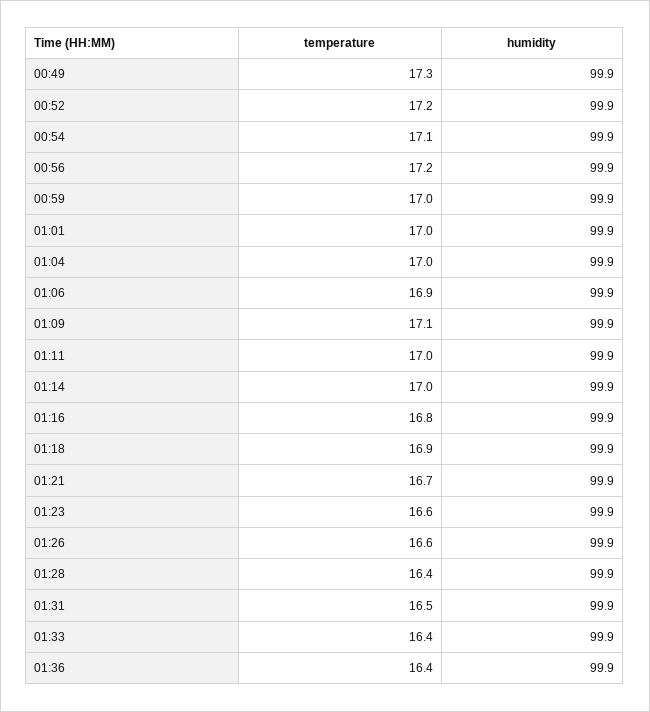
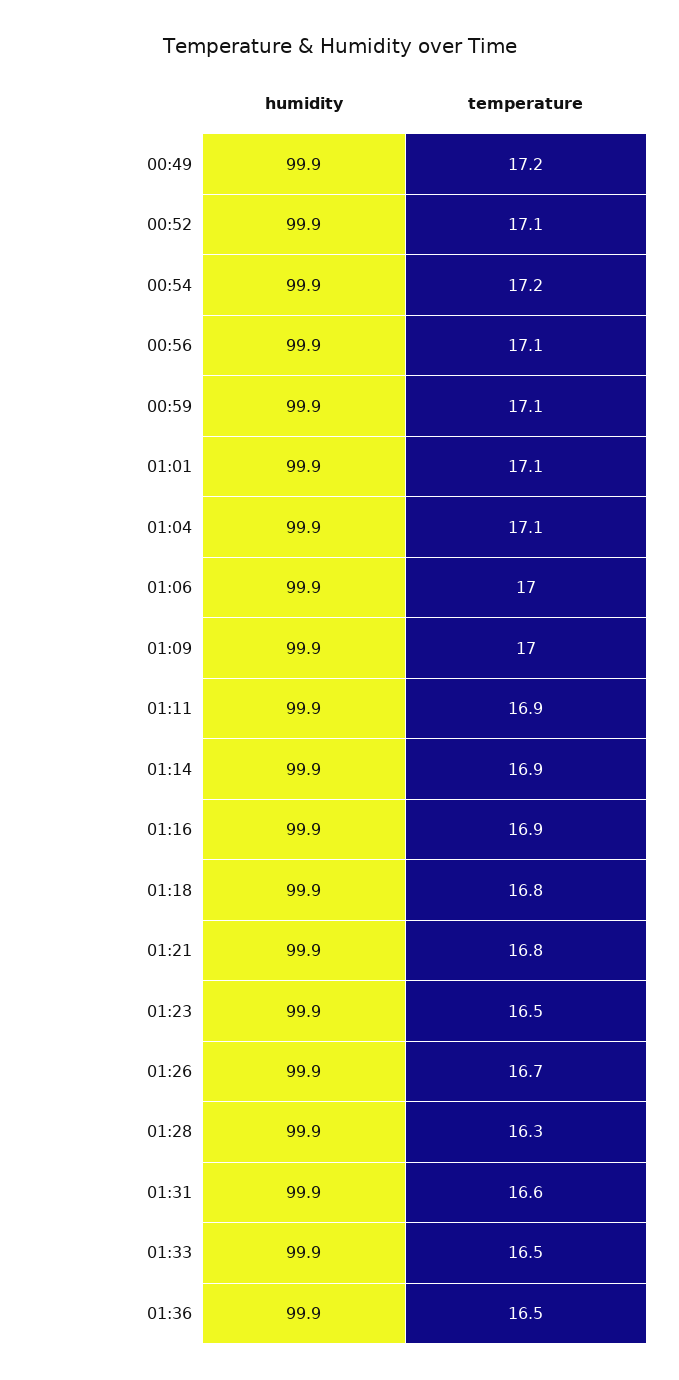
  {
    "temperature": {
-     "00:49": 17.3,
+     "00:49": 17.2,
-     "00:52": 17.2,
+     "00:52": 17.1,
-     "00:54": 17.1,
+     "00:54": 17.2,
-     "00:56": 17.2,
+     "00:56": 17.1,
-     "00:59": 17,
+     "00:59": 17.1,
-     "01:01": 17,
+     "01:01": 17.1,
-     "01:04": 17,
+     "01:04": 17.1,
-     "01:06": 16.9,
+     "01:06": 17,
-     "01:09": 17.1,
+     "01:09": 17,
-     "01:11": 17,
+     "01:11": 16.9,
-     "01:14": 17,
+     "01:14": 16.9,
-     "01:16": 16.8,
+     "01:16": 16.9,
-     "01:18": 16.9,
+     "01:18": 16.8,
-     "01:21": 16.7,
+     "01:21": 16.8,
-     "01:23": 16.6,
+     "01:23": 16.5,
-     "01:26": 16.6,
+     "01:26": 16.7,
-     "01:28": 16.4,
+     "01:28": 16.3,
-     "01:31": 16.5,
+     "01:31": 16.6,
-     "01:33": 16.4,
+     "01:33": 16.5,
-     "01:36": 16.4
+     "01:36": 16.5
    },
    "humidity": {
      "00:49": 99.9,
      "00:52": 99.9,
      "00:54": 99.9,
      "00:56": 99.9,
      "00:59": 99.9,
      "01:01": 99.9,
      "01:04": 99.9,
      "01:06": 99.9,
      "01:09": 99.9,
      "01:11": 99.9,
      "01:14": 99.9,
      "01:16": 99.9,
      "01:18": 99.9,
      "01:21": 99.9,
      "01:23": 99.9,
      "01:26": 99.9,
      "01:28": 99.9,
      "01:31": 99.9,
      "01:33": 99.9,
      "01:36": 99.9
    }
  }

